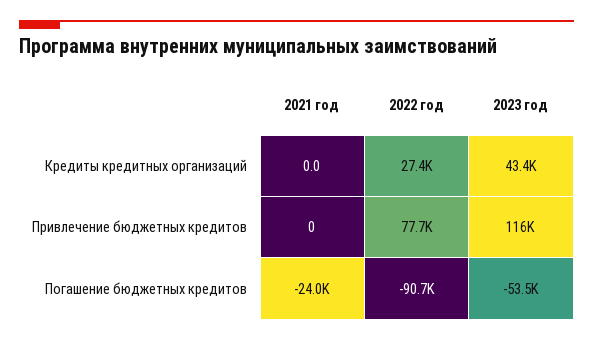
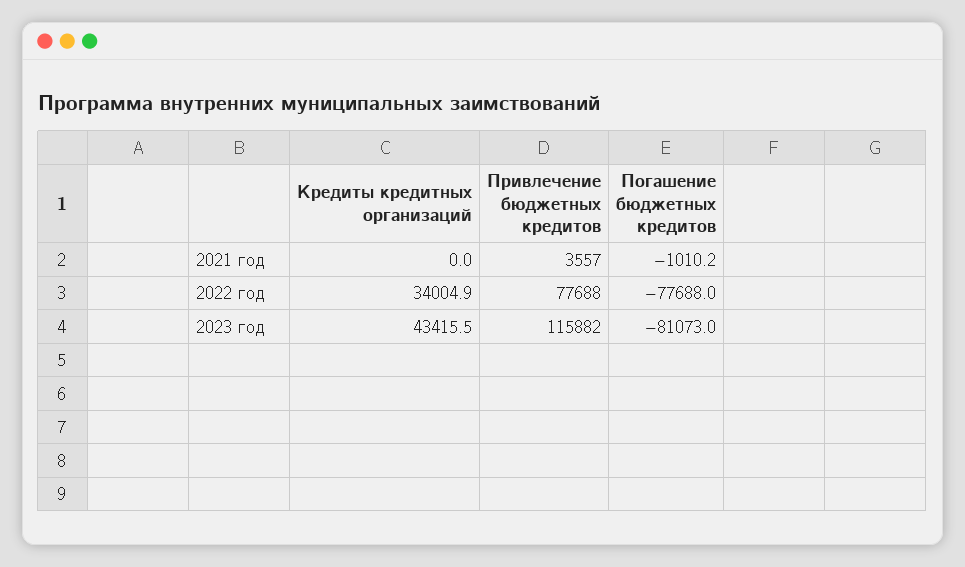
  {
    "2021 год": {
      "Кредиты кредитных организаций": 0,
-     "Привлечение бюджетных кредитов": 0,
+     "Привлечение бюджетных кредитов": 3557,
-     "Погашение бюджетных кредитов": -24000
+     "Погашение бюджетных кредитов": -1010.2
    },
    "2022 год": {
-     "Кредиты кредитных организаций": 27400,
+     "Кредиты кредитных организаций": 34004.9,
      "Привлечение бюджетных кредитов": 77688,
-     "Погашение бюджетных кредитов": -90700
+     "Погашение бюджетных кредитов": -77688
    },
    "2023 год": {
      "Кредиты кредитных организаций": 43415.5,
      "Привлечение бюджетных кредитов": 115882,
-     "Погашение бюджетных кредитов": -53500
+     "Погашение бюджетных кредитов": -81073
    }
  }

